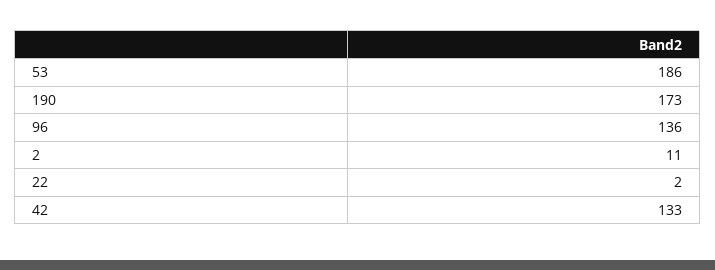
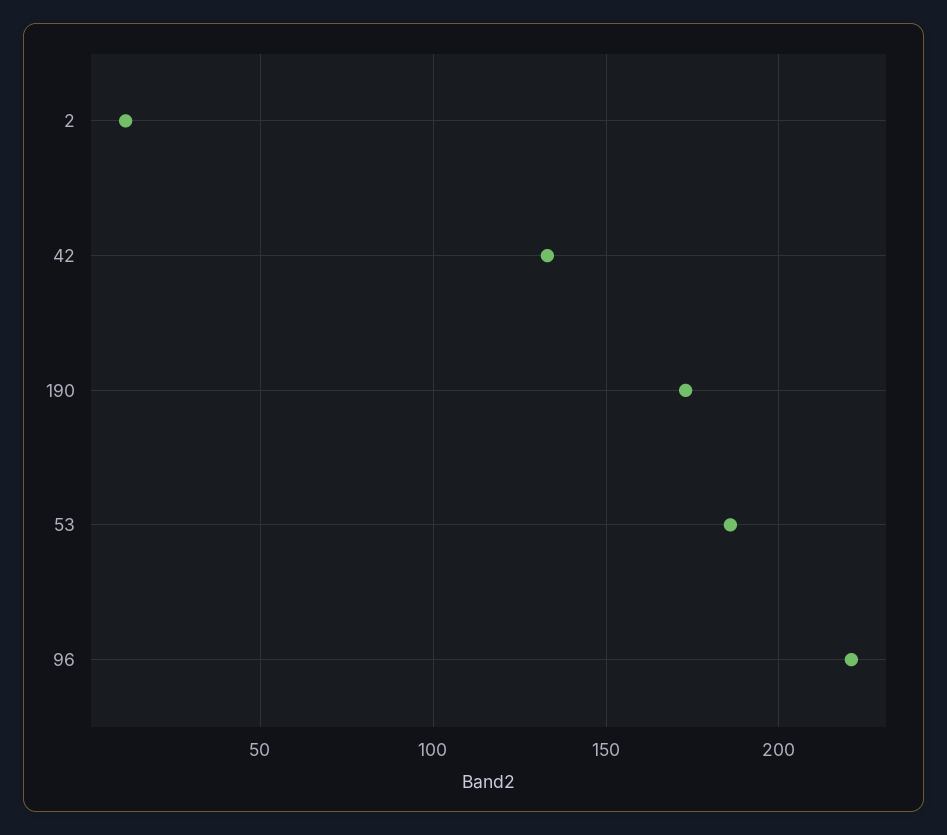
  {
    "53": 186,
    "190": 173,
-   "96": 136,
+   "96": 220,
    "2": 11,
-   "22": 2,
    "42": 133
  }

